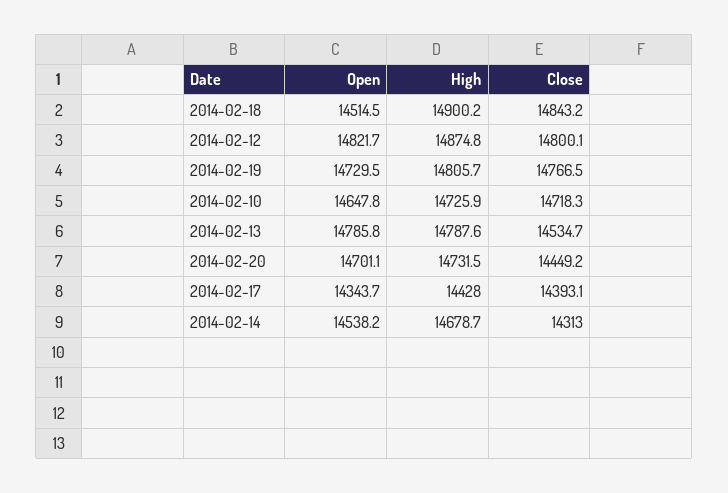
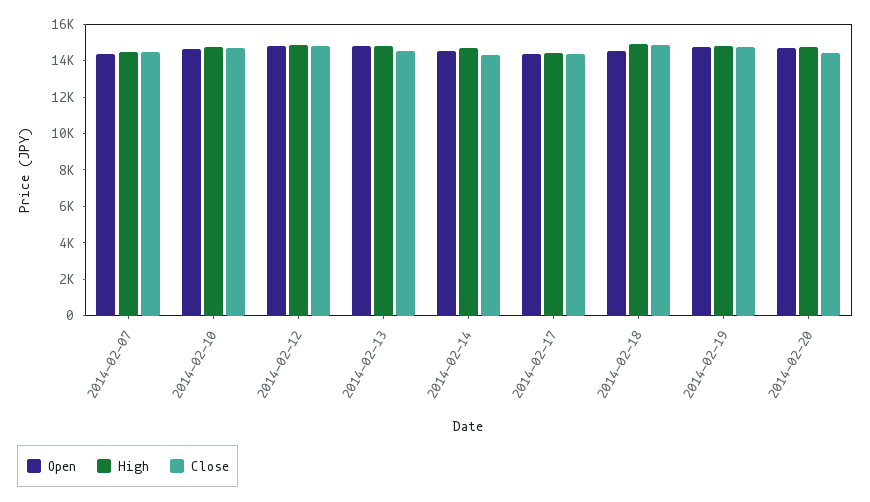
  {
    "Open": {
      "2014-02-18": 14514.5,
      "2014-02-12": 14821.7,
      "2014-02-19": 14729.5,
      "2014-02-10": 14647.8,
      "2014-02-13": 14785.8,
      "2014-02-20": 14701.1,
      "2014-02-17": 14343.7,
-     "2014-02-14": 14538.2
+     "2014-02-14": 14538.2,
+     "2014-02-07": 14500
    },
    "High": {
      "2014-02-18": 14900.2,
      "2014-02-12": 14874.8,
      "2014-02-19": 14805.7,
      "2014-02-10": 14725.9,
      "2014-02-13": 14787.6,
      "2014-02-20": 14731.5,
      "2014-02-17": 14428,
-     "2014-02-14": 14678.7
+     "2014-02-14": 14678.7,
+     "2014-02-07": 14500
    },
    "Close": {
      "2014-02-18": 14843.2,
      "2014-02-12": 14800.1,
      "2014-02-19": 14766.5,
      "2014-02-10": 14718.3,
      "2014-02-13": 14534.7,
      "2014-02-20": 14449.2,
      "2014-02-17": 14393.1,
-     "2014-02-14": 14313
+     "2014-02-14": 14313,
+     "2014-02-07": 14500
    }
  }

